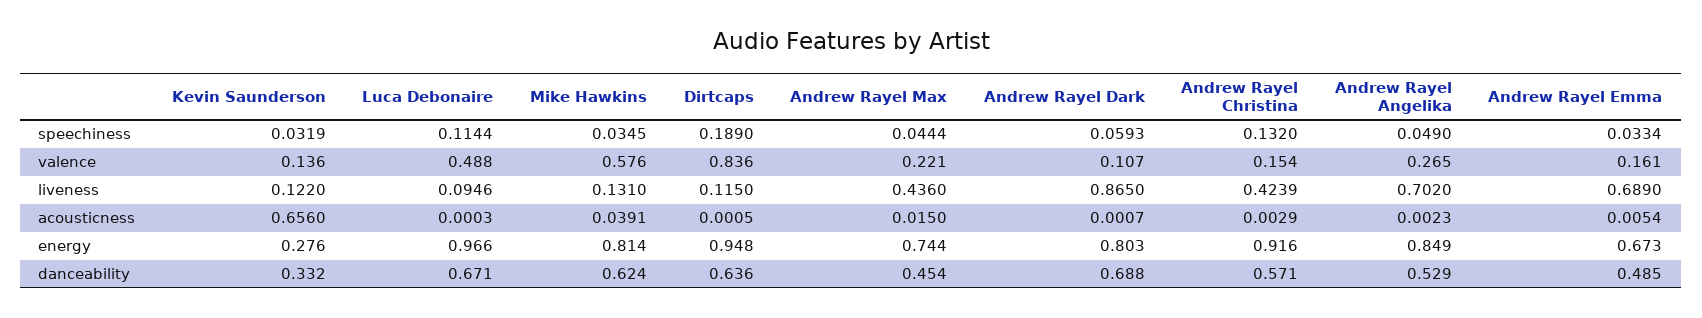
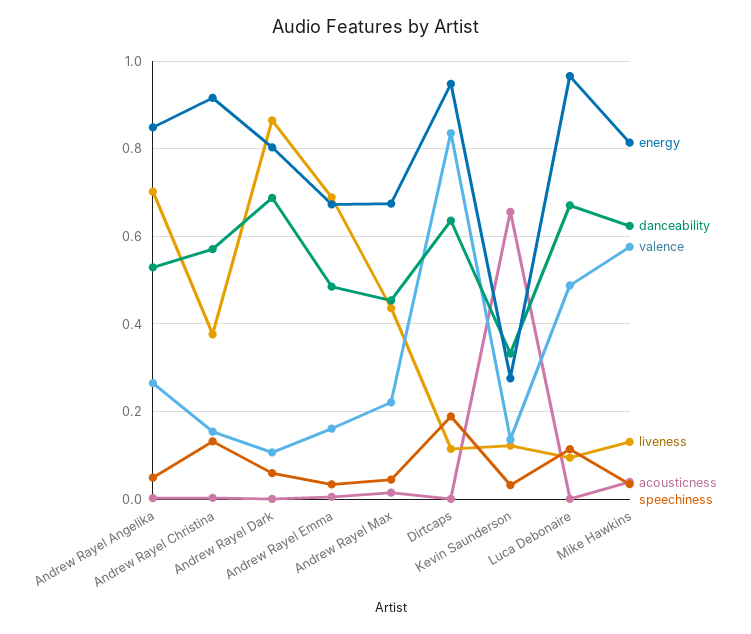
  {
    "speechiness": {
      "Kevin Saunderson": 0.0319,
      "Luca Debonaire": 0.1144,
      "Mike Hawkins": 0.0345,
      "Dirtcaps": 0.189,
      "Andrew Rayel Max": 0.0444,
      "Andrew Rayel Dark": 0.0593,
      "Andrew Rayel Christina": 0.132,
      "Andrew Rayel Angelika": 0.049,
      "Andrew Rayel Emma": 0.0334
    },
    "valence": {
      "Kevin Saunderson": 0.136,
      "Luca Debonaire": 0.488,
      "Mike Hawkins": 0.576,
      "Dirtcaps": 0.836,
      "Andrew Rayel Max": 0.221,
      "Andrew Rayel Dark": 0.107,
      "Andrew Rayel Christina": 0.154,
      "Andrew Rayel Angelika": 0.265,
      "Andrew Rayel Emma": 0.161
    },
    "liveness": {
      "Kevin Saunderson": 0.122,
      "Luca Debonaire": 0.0946,
      "Mike Hawkins": 0.131,
      "Dirtcaps": 0.115,
      "Andrew Rayel Max": 0.436,
      "Andrew Rayel Dark": 0.865,
-     "Andrew Rayel Christina": 0.4239,
+     "Andrew Rayel Christina": 0.38,
      "Andrew Rayel Angelika": 0.702,
      "Andrew Rayel Emma": 0.689
    },
    "acousticness": {
      "Kevin Saunderson": 0.656,
      "Luca Debonaire": 0.0003,
      "Mike Hawkins": 0.0391,
      "Dirtcaps": 0.0005,
      "Andrew Rayel Max": 0.015,
      "Andrew Rayel Dark": 0.0007,
      "Andrew Rayel Christina": 0.0029,
      "Andrew Rayel Angelika": 0.0023,
      "Andrew Rayel Emma": 0.0054
    },
    "energy": {
      "Kevin Saunderson": 0.276,
      "Luca Debonaire": 0.966,
      "Mike Hawkins": 0.814,
      "Dirtcaps": 0.948,
-     "Andrew Rayel Max": 0.744,
+     "Andrew Rayel Max": 0.68,
      "Andrew Rayel Dark": 0.803,
      "Andrew Rayel Christina": 0.916,
      "Andrew Rayel Angelika": 0.849,
      "Andrew Rayel Emma": 0.673
    },
    "danceability": {
      "Kevin Saunderson": 0.332,
      "Luca Debonaire": 0.671,
      "Mike Hawkins": 0.624,
      "Dirtcaps": 0.636,
      "Andrew Rayel Max": 0.454,
      "Andrew Rayel Dark": 0.688,
      "Andrew Rayel Christina": 0.571,
      "Andrew Rayel Angelika": 0.529,
      "Andrew Rayel Emma": 0.485
    }
  }

